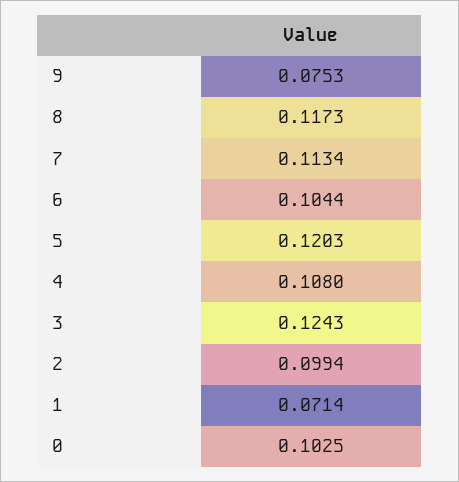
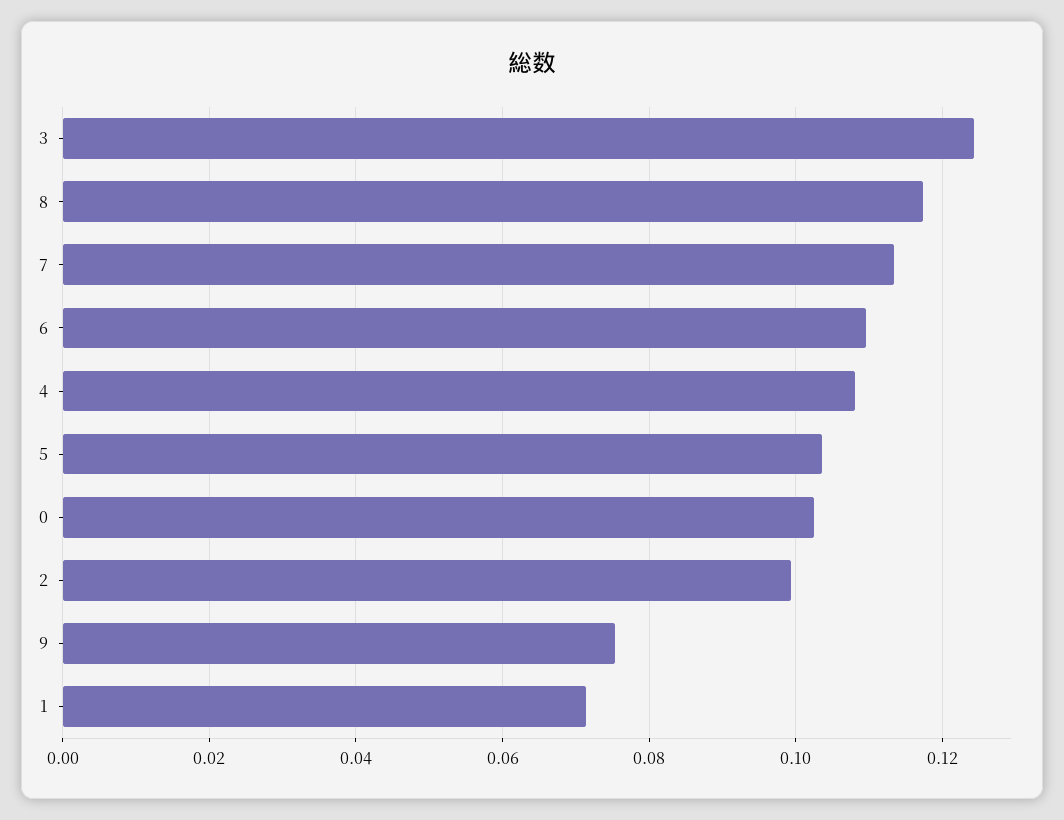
  {
    "9": 0.0753,
    "8": 0.1173,
    "7": 0.1134,
-   "6": 0.1044,
+   "6": 0.11,
-   "5": 0.1203,
+   "5": 0.104,
    "4": 0.108,
    "3": 0.1243,
    "2": 0.0994,
    "1": 0.0714,
    "0": 0.1025
  }

